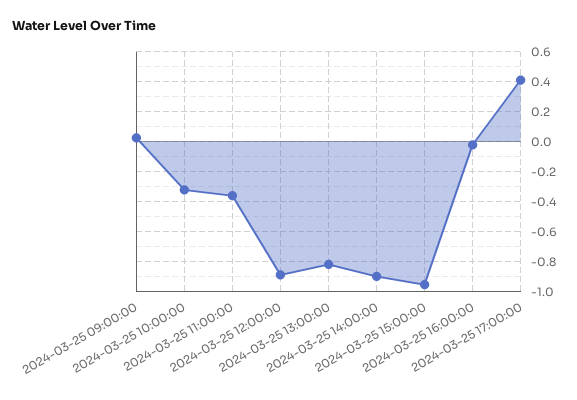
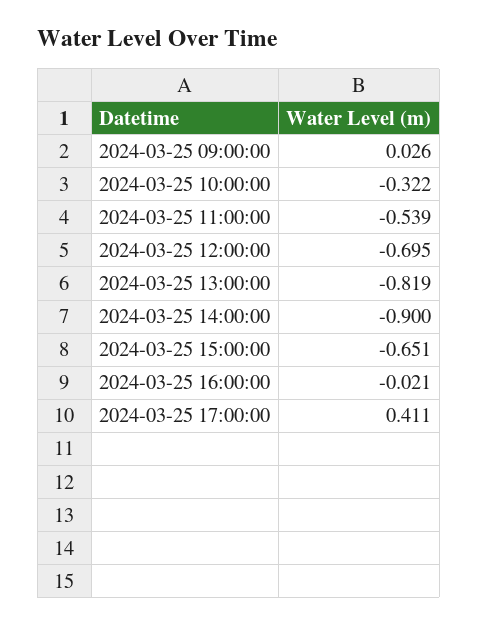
  {
    "2024-03-25 09:00:00": 0.026,
    "2024-03-25 10:00:00": -0.322,
-   "2024-03-25 11:00:00": -0.35,
+   "2024-03-25 11:00:00": -0.539,
-   "2024-03-25 12:00:00": -0.9,
+   "2024-03-25 12:00:00": -0.695,
    "2024-03-25 13:00:00": -0.819,
    "2024-03-25 14:00:00": -0.9,
-   "2024-03-25 15:00:00": -0.95,
+   "2024-03-25 15:00:00": -0.651,
    "2024-03-25 16:00:00": -0.021,
    "2024-03-25 17:00:00": 0.411
  }

